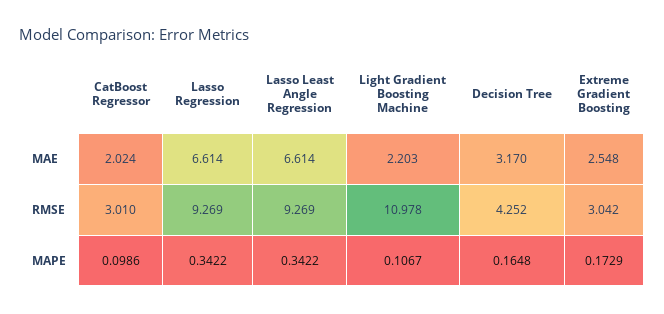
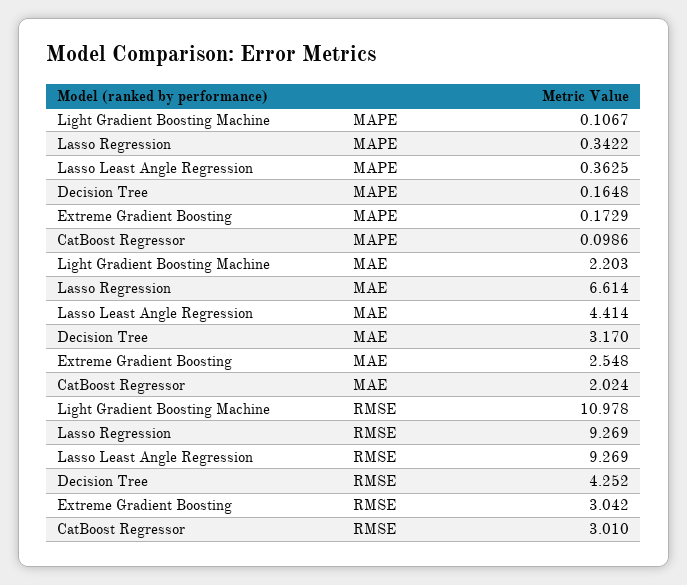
  {
    "CatBoost Regressor": {
      "MAE": 2.024,
      "RMSE": 3.01,
      "MAPE": 0.0986
    },
    "Lasso Regression": {
      "MAE": 6.614,
      "RMSE": 9.269,
      "MAPE": 0.3422
    },
    "Lasso Least Angle Regression": {
-     "MAE": 6.614,
+     "MAE": 4.414,
      "RMSE": 9.269,
-     "MAPE": 0.3422
+     "MAPE": 0.3625
    },
    "Light Gradient Boosting Machine": {
      "MAE": 2.203,
      "RMSE": 10.978,
      "MAPE": 0.1067
    },
    "Decision Tree": {
      "MAE": 3.17,
      "RMSE": 4.252,
      "MAPE": 0.1648
    },
    "Extreme Gradient Boosting": {
      "MAE": 2.548,
      "RMSE": 3.042,
      "MAPE": 0.1729
    }
  }

